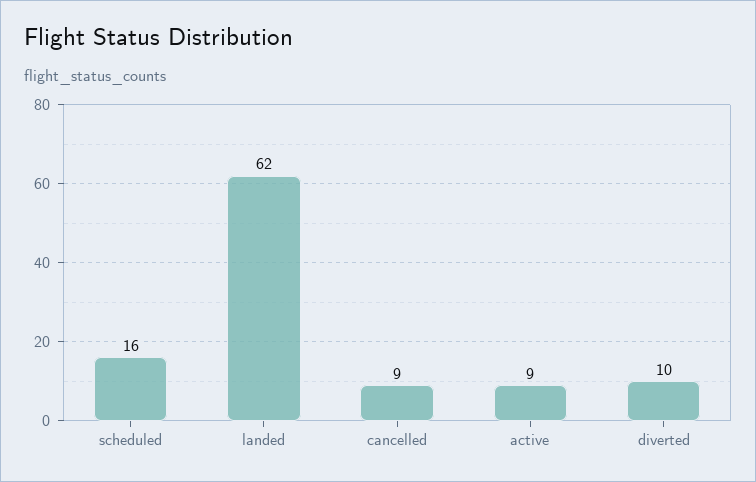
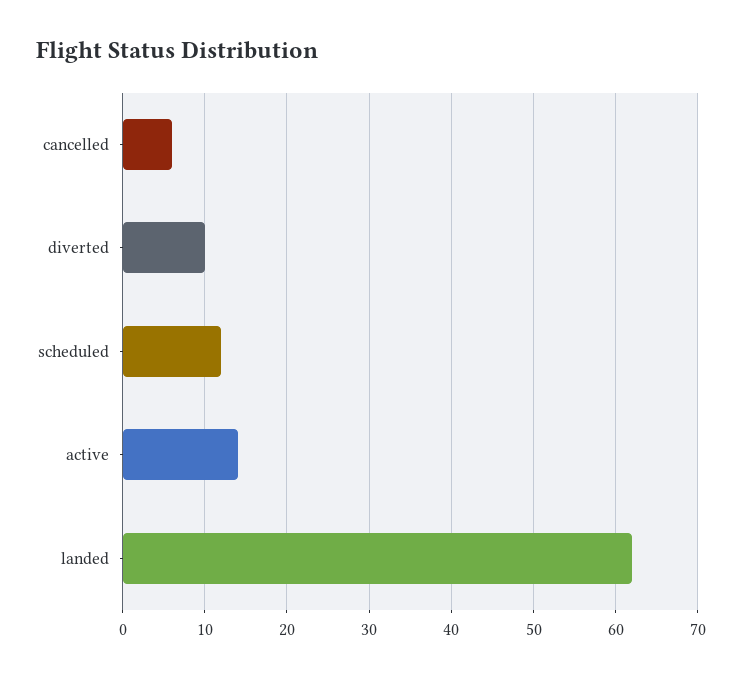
  {
-   "scheduled": 16,
+   "scheduled": 12,
    "landed": 62,
-   "cancelled": 9,
+   "cancelled": 6,
-   "active": 9,
+   "active": 14,
    "diverted": 10
  }

